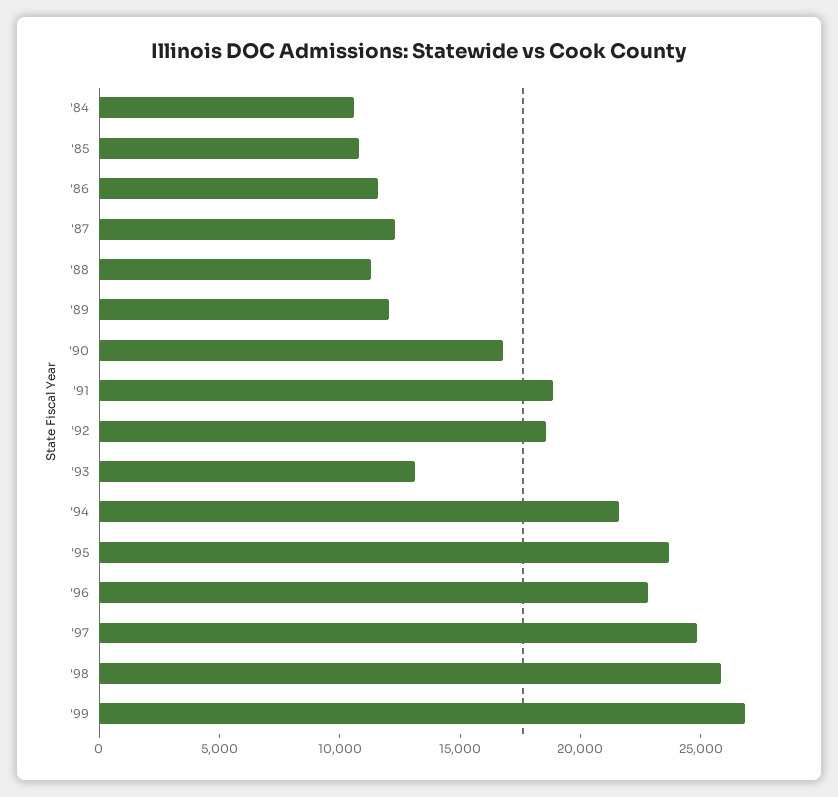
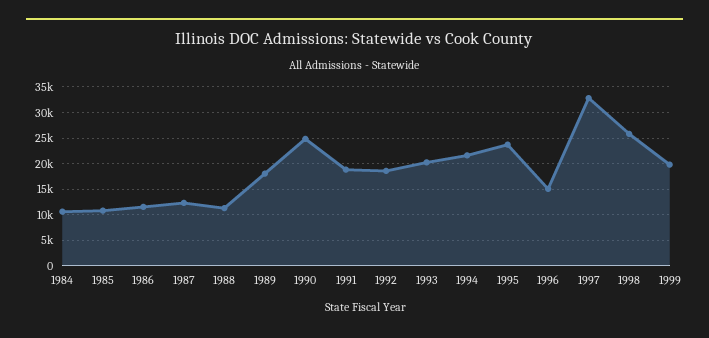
  {
    "'84": 11000,
    "'85": 11000,
    "'86": 12000,
    "'87": 12000,
    "'88": 11000,
-   "'89": 12000,
+   "'89": 17500,
-   "'90": 17000,
+   "'90": 25000,
    "'91": 19000,
    "'92": 19000,
-   "'93": 13000,
+   "'93": 20000,
    "'94": 22000,
    "'95": 24000,
-   "'96": 23000,
+   "'96": 15000,
-   "'97": 25000,
+   "'97": 32500,
    "'98": 26000,
-   "'99": 27000
+   "'99": 20000
  }

